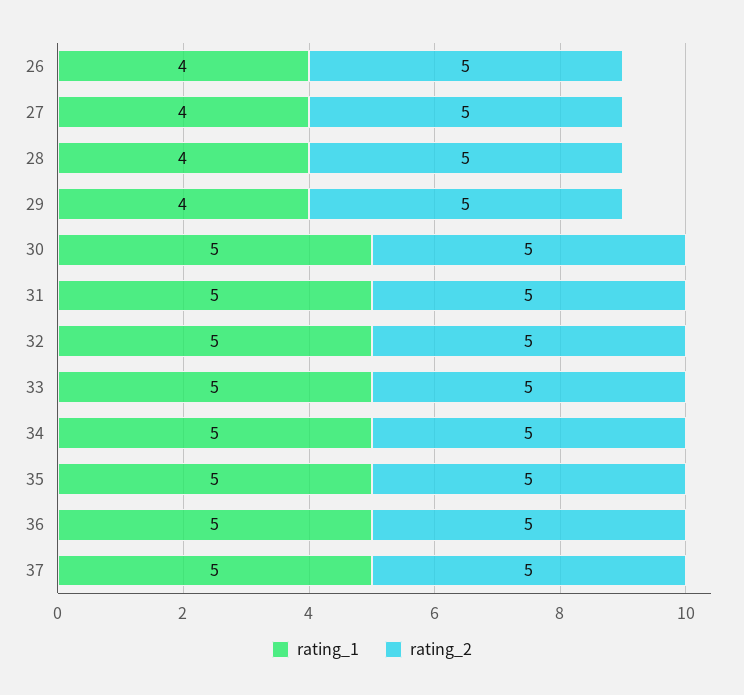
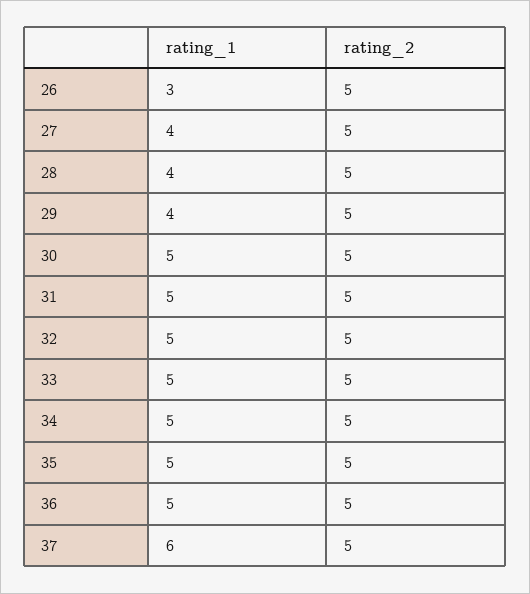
  {
    "rating_1": {
-     "26": 4,
+     "26": 3,
      "27": 4,
      "28": 4,
      "29": 4,
      "30": 5,
      "31": 5,
      "32": 5,
      "33": 5,
      "34": 5,
      "35": 5,
      "36": 5,
-     "37": 5
+     "37": 6
    },
    "rating_2": {
      "26": 5,
      "27": 5,
      "28": 5,
      "29": 5,
      "30": 5,
      "31": 5,
      "32": 5,
      "33": 5,
      "34": 5,
      "35": 5,
      "36": 5,
      "37": 5
    }
  }

